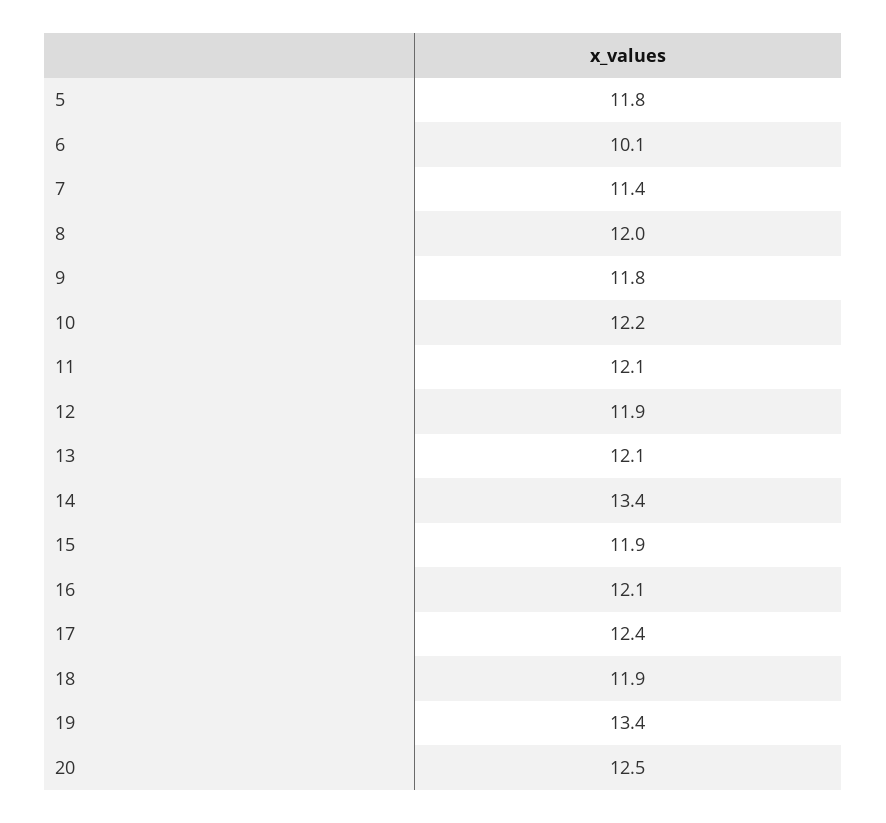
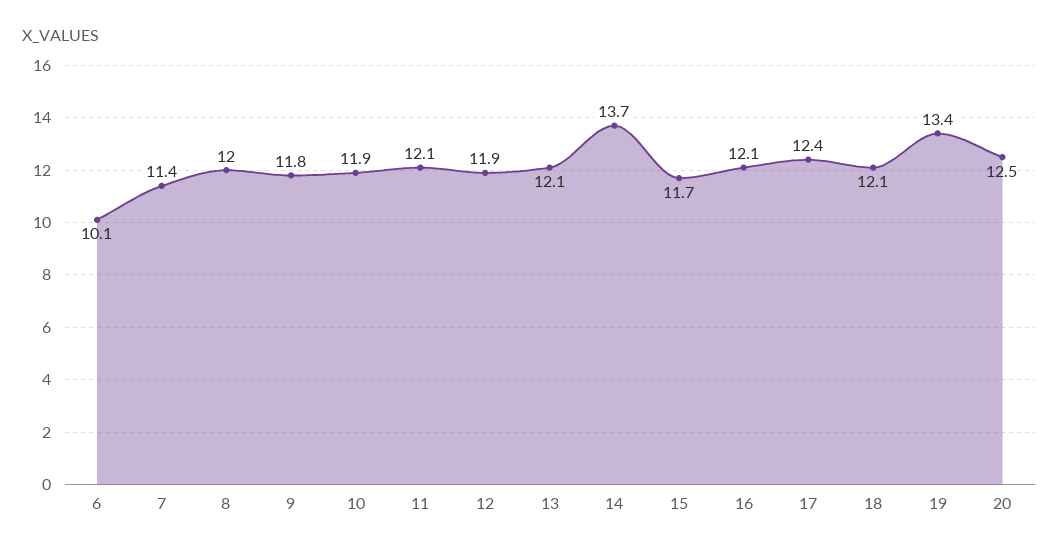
  {
-   "5": 11.8,
    "6": 10.1,
    "7": 11.4,
    "8": 12,
    "9": 11.8,
-   "10": 12.2,
+   "10": 11.9,
    "11": 12.1,
    "12": 11.9,
    "13": 12.1,
-   "14": 13.4,
+   "14": 13.7,
-   "15": 11.9,
+   "15": 11.7,
    "16": 12.1,
    "17": 12.4,
-   "18": 11.9,
+   "18": 12.1,
    "19": 13.4,
    "20": 12.5
  }

